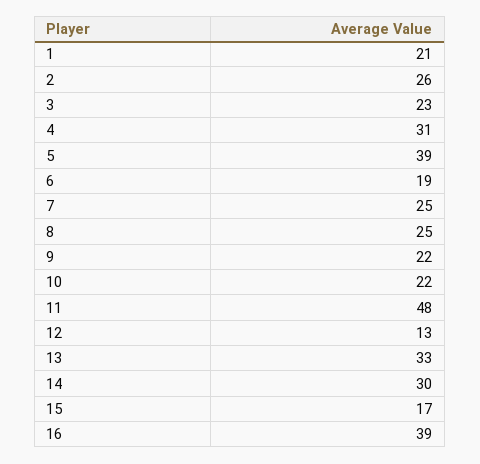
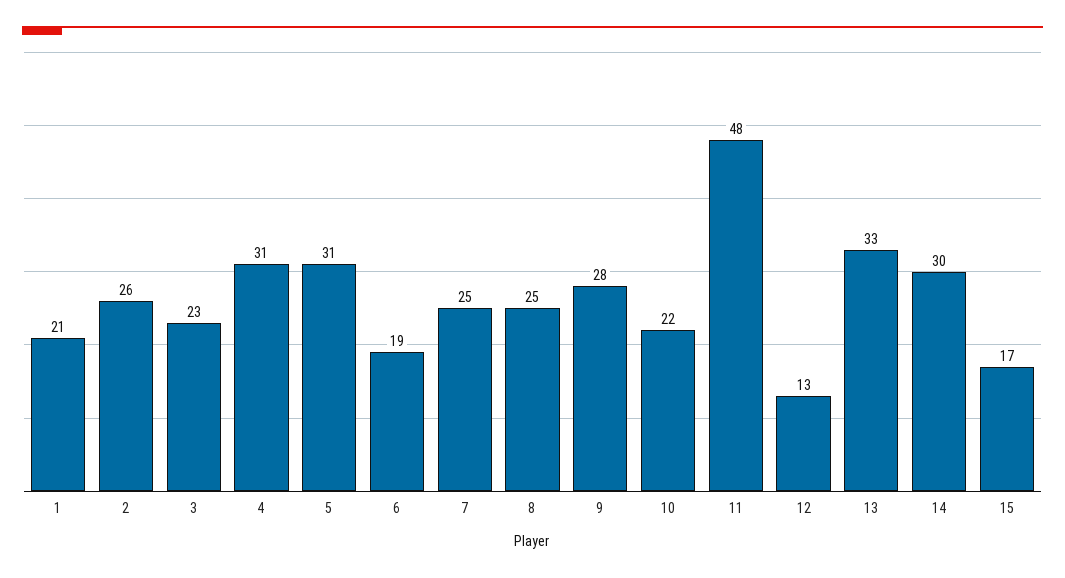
  {
    "1": 21,
    "2": 26,
    "3": 23,
    "4": 31,
-   "5": 39,
+   "5": 31,
    "6": 19,
    "7": 25,
    "8": 25,
-   "9": 22,
+   "9": 28,
    "10": 22,
    "11": 48,
    "12": 13,
    "13": 33,
    "14": 30,
-   "15": 17,
+   "15": 17
-   "16": 39
  }

